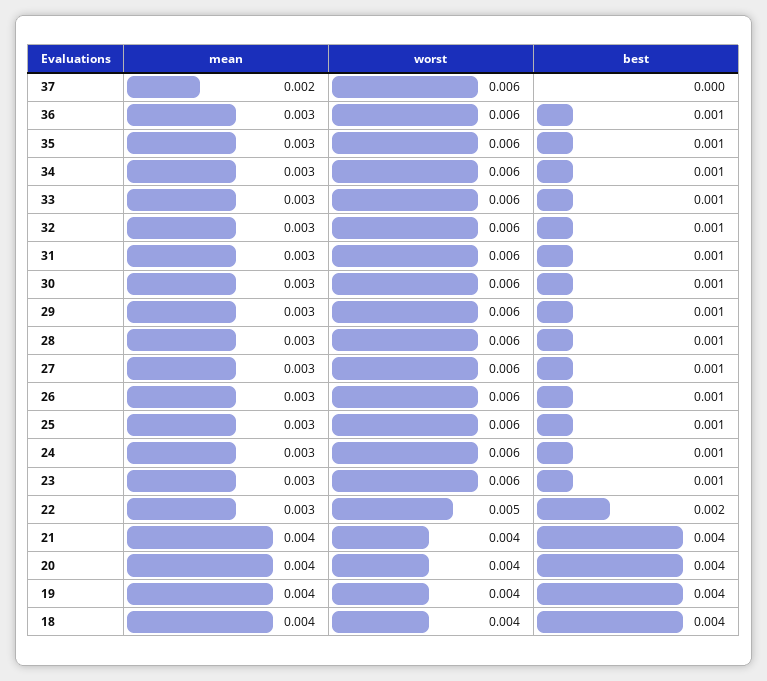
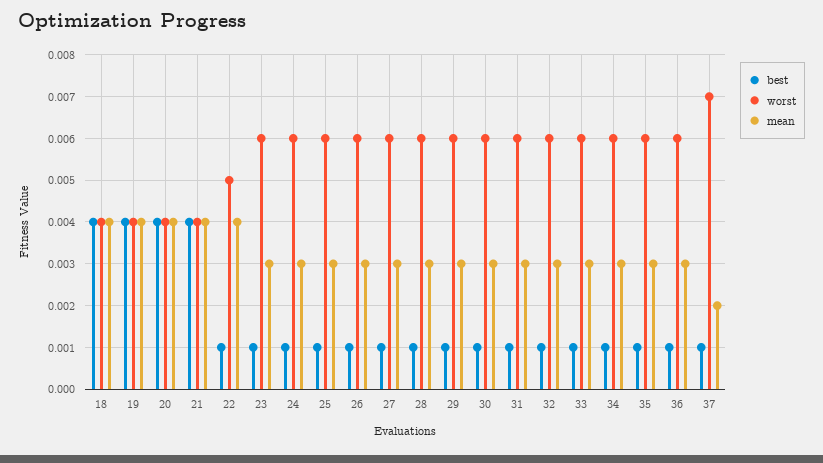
  {
    "mean": {
      "37": 0.002,
      "36": 0.003,
      "35": 0.003,
      "34": 0.003,
      "33": 0.003,
      "32": 0.003,
      "31": 0.003,
      "30": 0.003,
      "29": 0.003,
      "28": 0.003,
      "27": 0.003,
      "26": 0.003,
      "25": 0.003,
      "24": 0.003,
      "23": 0.003,
-     "22": 0.003,
+     "22": 0.004,
      "21": 0.004,
      "20": 0.004,
      "19": 0.004,
      "18": 0.004
    },
    "worst": {
-     "37": 0.006,
+     "37": 0.007,
      "36": 0.006,
      "35": 0.006,
      "34": 0.006,
      "33": 0.006,
      "32": 0.006,
      "31": 0.006,
      "30": 0.006,
      "29": 0.006,
      "28": 0.006,
      "27": 0.006,
      "26": 0.006,
      "25": 0.006,
      "24": 0.006,
      "23": 0.006,
      "22": 0.005,
      "21": 0.004,
      "20": 0.004,
      "19": 0.004,
      "18": 0.004
    },
    "best": {
-     "37": 0,
+     "37": 0.001,
      "36": 0.001,
      "35": 0.001,
      "34": 0.001,
      "33": 0.001,
      "32": 0.001,
      "31": 0.001,
      "30": 0.001,
      "29": 0.001,
      "28": 0.001,
      "27": 0.001,
      "26": 0.001,
      "25": 0.001,
      "24": 0.001,
      "23": 0.001,
-     "22": 0.002,
+     "22": 0.001,
      "21": 0.004,
      "20": 0.004,
      "19": 0.004,
      "18": 0.004
    }
  }

